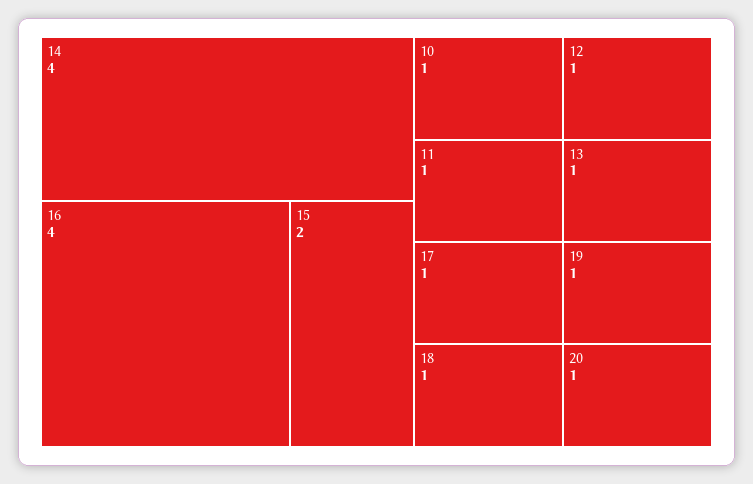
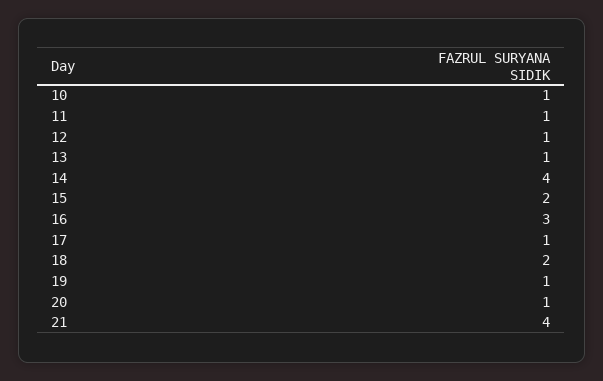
  {
    "14": 4,
-   "16": 4,
+   "16": 3,
    "15": 2,
    "10": 1,
    "11": 1,
    "12": 1,
    "13": 1,
    "17": 1,
-   "18": 1,
+   "18": 2,
    "19": 1,
-   "20": 1
+   "20": 1,
+   "21": 4
  }

